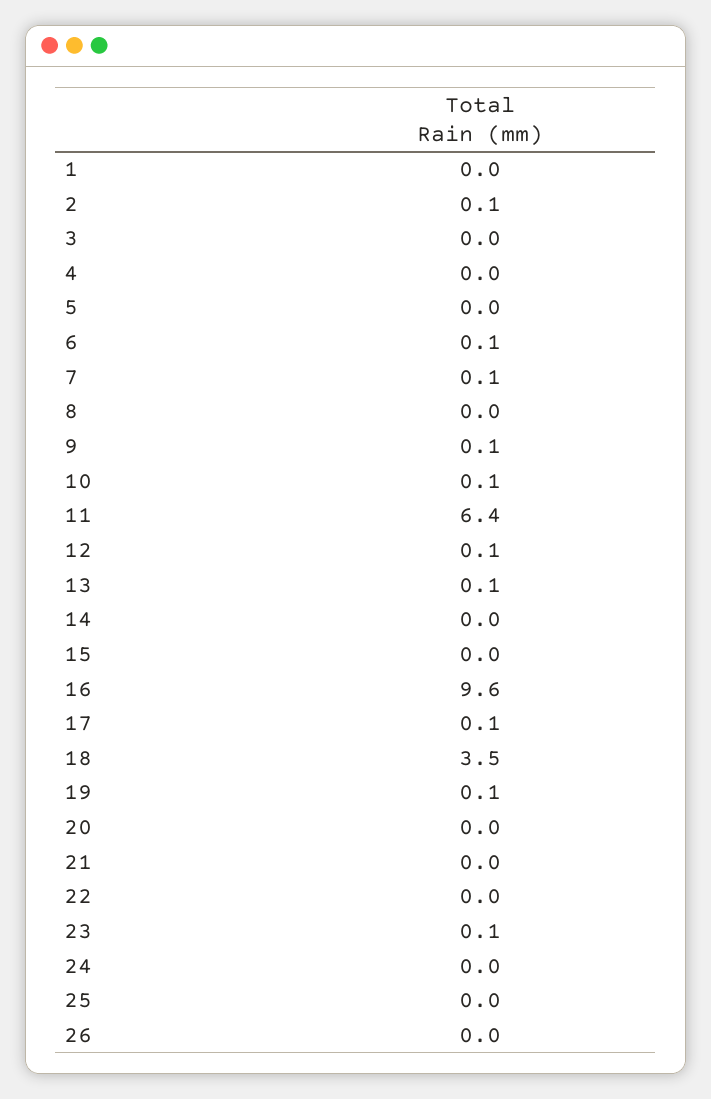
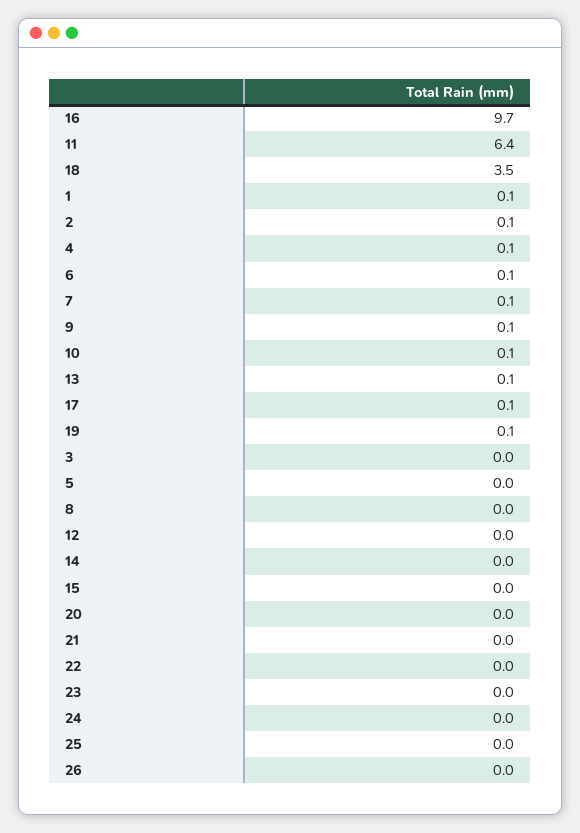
  {
-   "1": 0,
+   "1": 0.1,
    "2": 0.1,
    "3": 0,
-   "4": 0,
+   "4": 0.1,
    "5": 0,
    "6": 0.1,
    "7": 0.1,
    "8": 0,
    "9": 0.1,
    "10": 0.1,
    "11": 6.4,
-   "12": 0.1,
+   "12": 0,
    "13": 0.1,
    "14": 0,
    "15": 0,
-   "16": 9.6,
+   "16": 9.7,
    "17": 0.1,
    "18": 3.5,
    "19": 0.1,
    "20": 0,
    "21": 0,
    "22": 0,
-   "23": 0.1,
+   "23": 0,
    "24": 0,
    "25": 0,
    "26": 0
  }

